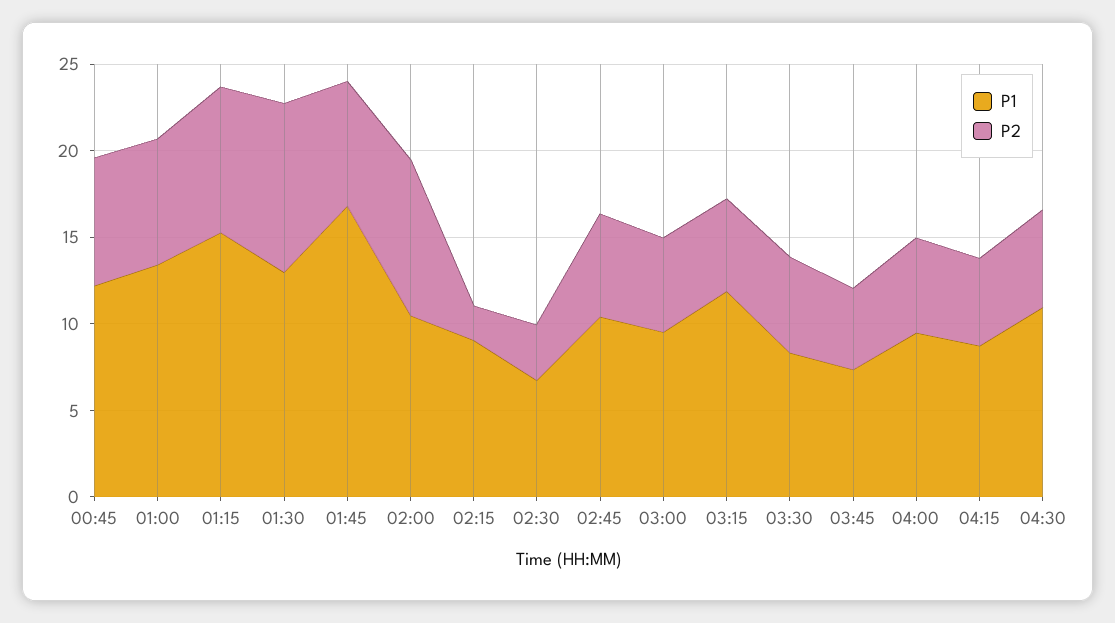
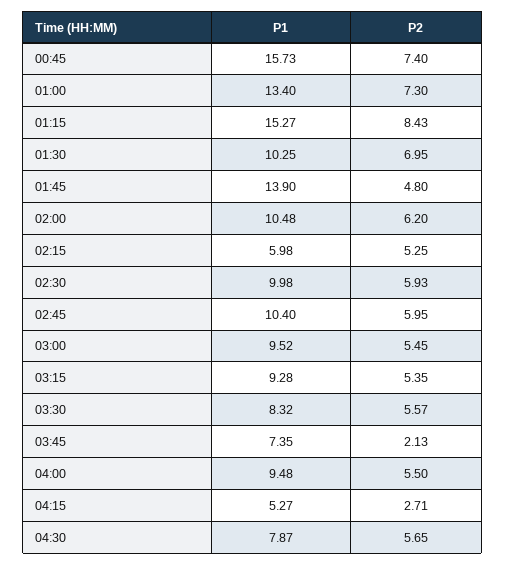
  {
    "P1": {
-     "00:45": 12,
+     "00:45": 15.73,
      "01:00": 13.4,
      "01:15": 15.27,
-     "01:30": 13,
+     "01:30": 10.25,
-     "01:45": 17,
+     "01:45": 13.9,
      "02:00": 10.48,
-     "02:15": 9,
+     "02:15": 5.98,
-     "02:30": 7,
+     "02:30": 9.98,
      "02:45": 10.4,
      "03:00": 9.52,
-     "03:15": 12,
+     "03:15": 9.28,
      "03:30": 8.32,
      "03:45": 7.35,
      "04:00": 9.48,
-     "04:15": 9,
+     "04:15": 5.27,
-     "04:30": 11
+     "04:30": 7.87
    },
    "P2": {
      "00:45": 7.4,
      "01:00": 7.3,
      "01:15": 8.43,
-     "01:30": 10,
+     "01:30": 6.95,
-     "01:45": 7,
+     "01:45": 4.8,
-     "02:00": 9,
+     "02:00": 6.2,
-     "02:15": 2,
+     "02:15": 5.25,
-     "02:30": 3,
+     "02:30": 5.93,
      "02:45": 5.95,
      "03:00": 5.45,
      "03:15": 5.35,
      "03:30": 5.57,
-     "03:45": 5,
+     "03:45": 2.13,
      "04:00": 5.5,
-     "04:15": 5,
+     "04:15": 2.71,
      "04:30": 5.65
    }
  }

